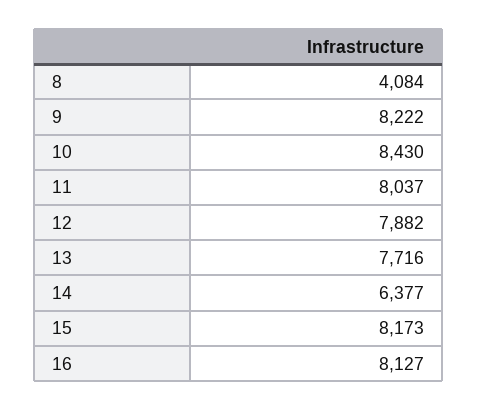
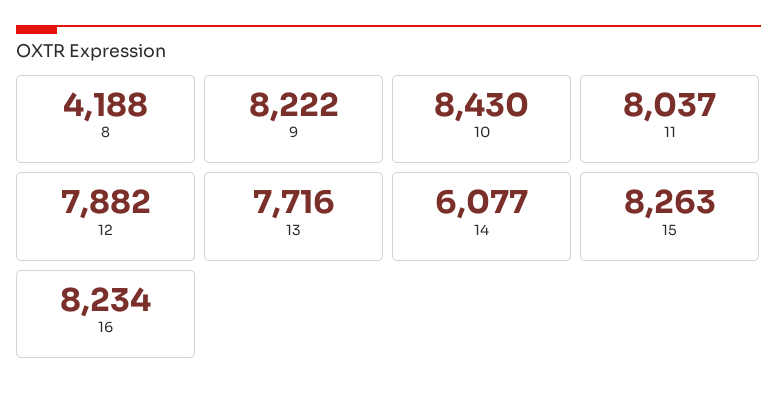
  {
-   "8": 4084,
+   "8": 4188,
    "9": 8222,
    "10": 8430,
    "11": 8037,
    "12": 7882,
    "13": 7716,
-   "14": 6377,
+   "14": 6077,
-   "15": 8173,
+   "15": 8263,
-   "16": 8127
+   "16": 8234
  }

